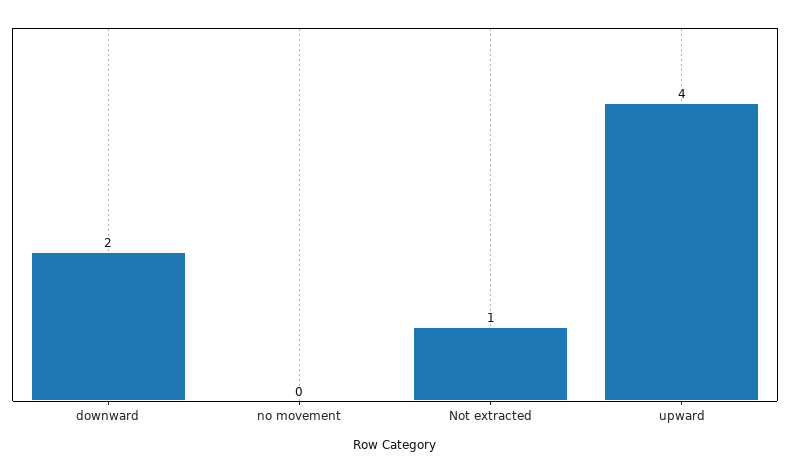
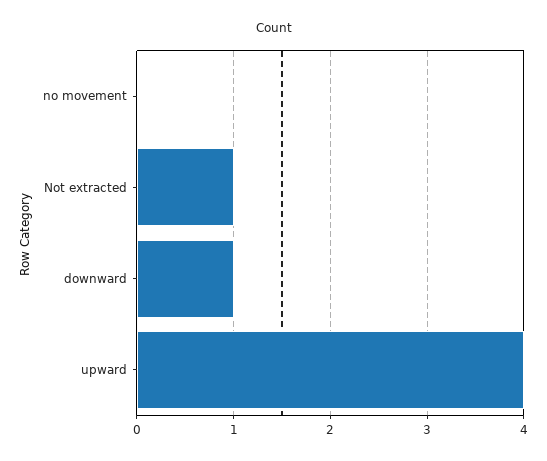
  {
-   "downward": 2,
+   "downward": 1,
    "no movement": 0,
    "Not extracted": 1,
    "upward": 4
  }

